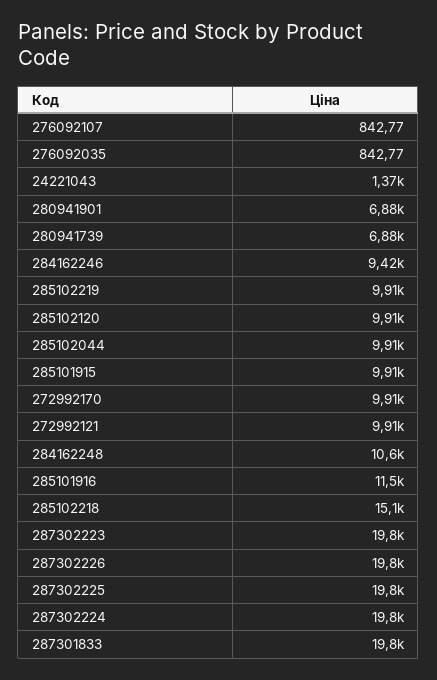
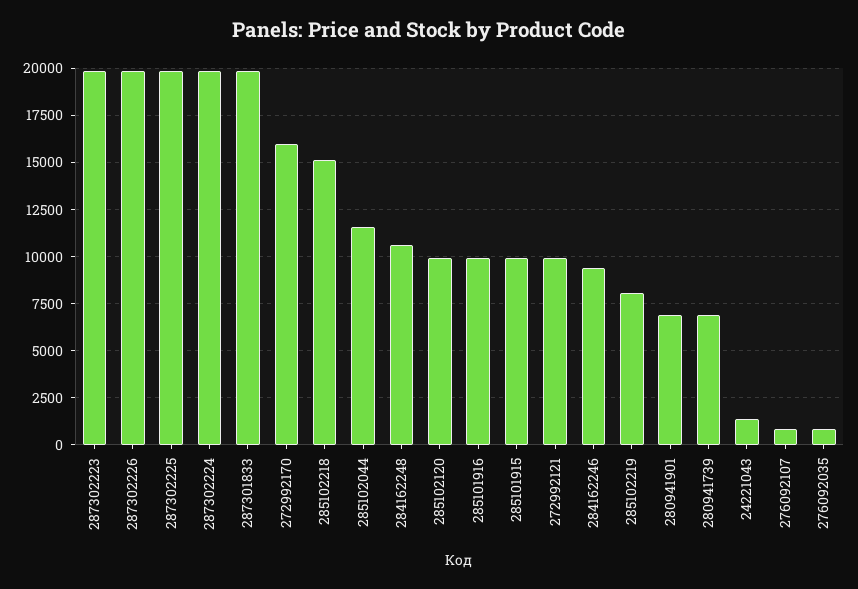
  {
    "276092107": 842.77,
    "276092035": 842.77,
    "24221043": 1370,
    "280941901": 6880,
    "280941739": 6880,
    "284162246": 9420,
-   "285102219": 9910,
+   "285102219": 8000,
    "285102120": 9910,
-   "285102044": 9910,
+   "285102044": 11500,
    "285101915": 9910,
-   "272992170": 9910,
+   "272992170": 16000,
    "272992121": 9910,
    "284162248": 10600,
-   "285101916": 11500,
+   "285101916": 10000,
    "285102218": 15100,
    "287302223": 19800,
    "287302226": 19800,
    "287302225": 19800,
    "287302224": 19800,
    "287301833": 19800
  }

